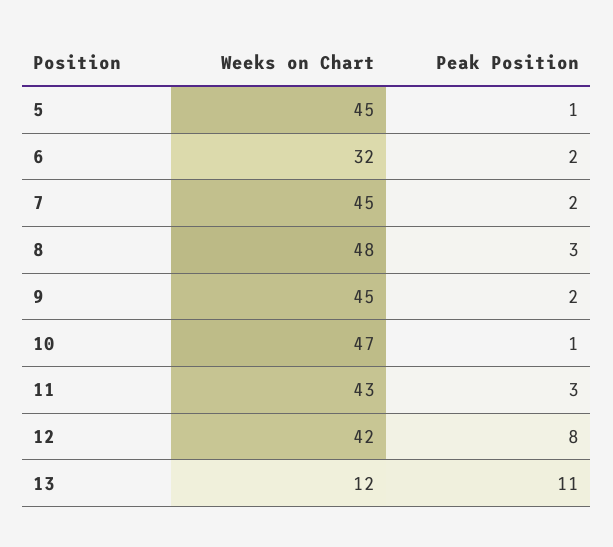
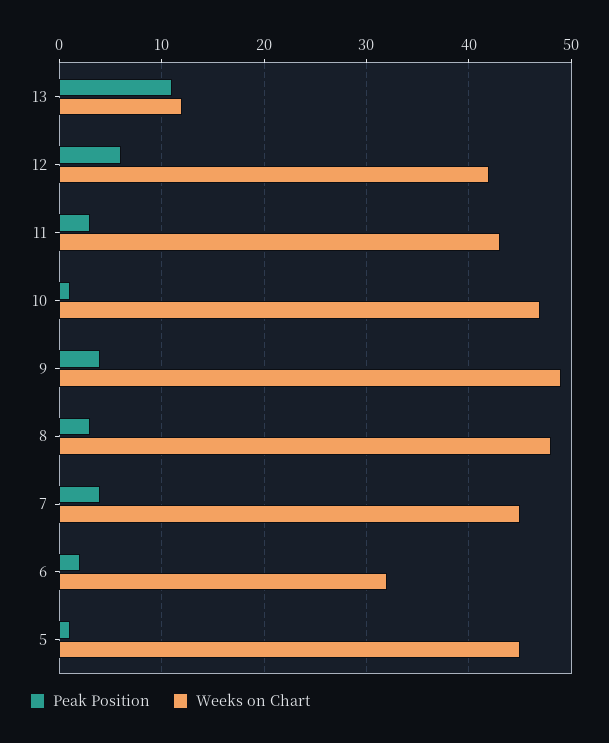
  {
    "Weeks on Chart": {
      "5": 45,
      "6": 32,
      "7": 45,
      "8": 48,
-     "9": 45,
+     "9": 49,
      "10": 47,
      "11": 43,
      "12": 42,
      "13": 12
    },
    "Peak Position": {
      "5": 1,
      "6": 2,
-     "7": 2,
+     "7": 4,
      "8": 3,
-     "9": 2,
+     "9": 4,
      "10": 1,
      "11": 3,
-     "12": 8,
+     "12": 6,
      "13": 11
    }
  }

